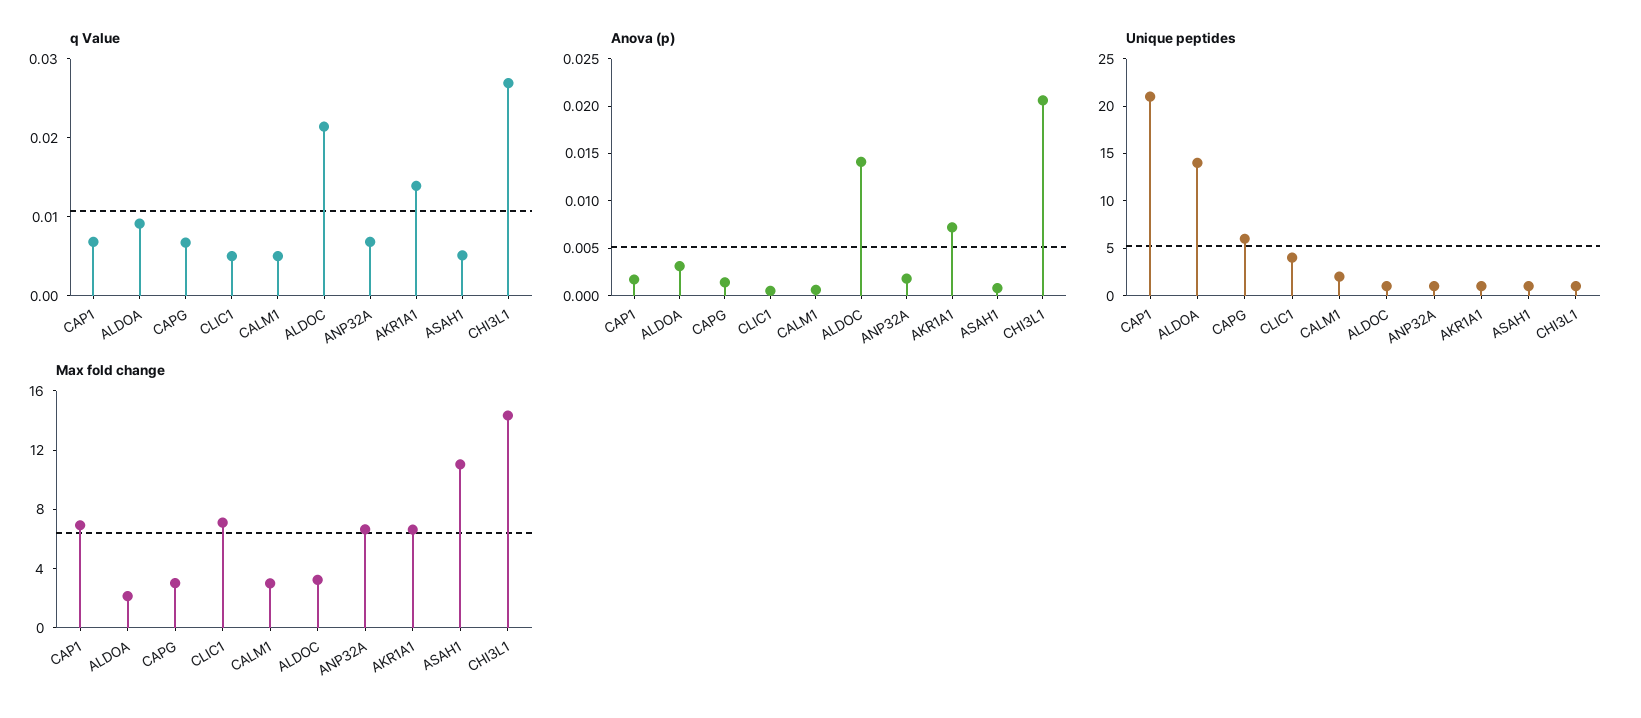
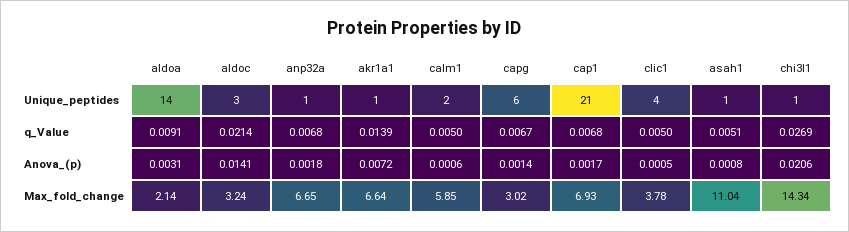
  {
    "q Value": {
      "CAP1": 0.0068,
      "ALDOA": 0.0091,
      "CAPG": 0.0067,
      "CLIC1": 0.005,
      "CALM1": 0.005,
      "ALDOC": 0.0214,
      "ANP32A": 0.0068,
      "AKR1A1": 0.0139,
      "ASAH1": 0.0051,
      "CHI3L1": 0.0269
    },
    "Anova (p)": {
      "CAP1": 0.0017,
      "ALDOA": 0.0031,
      "CAPG": 0.0014,
      "CLIC1": 0.0005,
      "CALM1": 0.0006,
      "ALDOC": 0.0141,
      "ANP32A": 0.0018,
      "AKR1A1": 0.0072,
      "ASAH1": 0.0008,
      "CHI3L1": 0.0206
    },
    "Unique peptides": {
      "CAP1": 21,
      "ALDOA": 14,
      "CAPG": 6,
      "CLIC1": 4,
      "CALM1": 2,
-     "ALDOC": 1,
+     "ALDOC": 3,
      "ANP32A": 1,
      "AKR1A1": 1,
      "ASAH1": 1,
      "CHI3L1": 1
    },
    "Max fold change": {
      "CAP1": 6.93,
      "ALDOA": 2.14,
      "CAPG": 3.02,
-     "CLIC1": 7,
+     "CLIC1": 3.78,
-     "CALM1": 3,
+     "CALM1": 5.85,
      "ALDOC": 3.24,
      "ANP32A": 6.65,
      "AKR1A1": 6.64,
      "ASAH1": 11.04,
      "CHI3L1": 14.34
    }
  }

